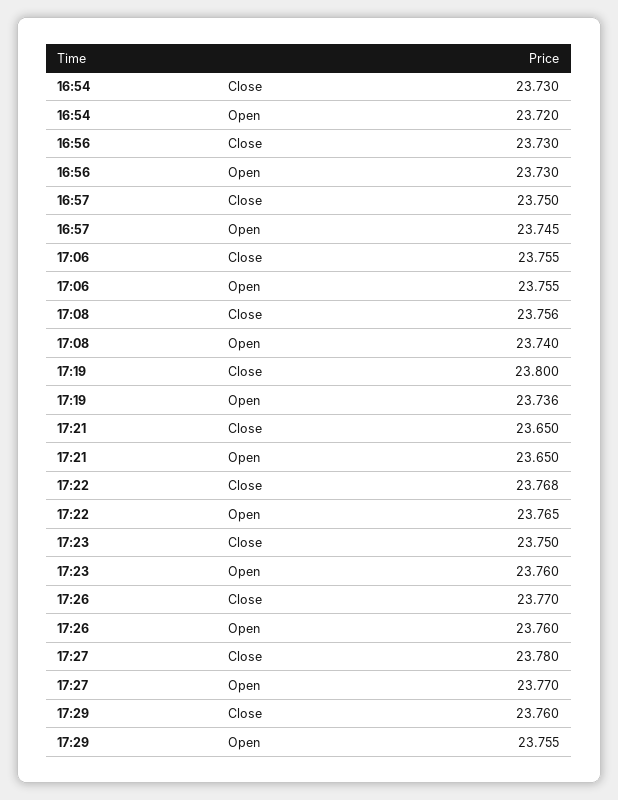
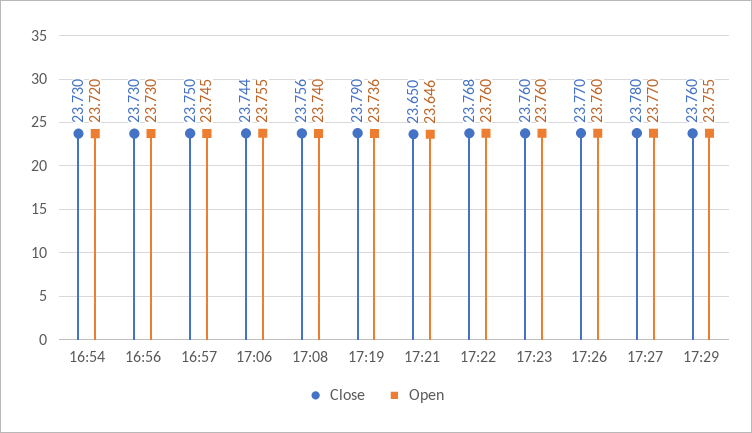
  {
    "Close": {
      "16:54": 23.73,
      "16:56": 23.73,
      "16:57": 23.75,
-     "17:06": 23.755,
+     "17:06": 23.744,
      "17:08": 23.756,
-     "17:19": 23.8,
+     "17:19": 23.79,
      "17:21": 23.65,
      "17:22": 23.768,
-     "17:23": 23.75,
+     "17:23": 23.76,
      "17:26": 23.77,
      "17:27": 23.78,
      "17:29": 23.76
    },
    "Open": {
      "16:54": 23.72,
      "16:56": 23.73,
      "16:57": 23.745,
      "17:06": 23.755,
      "17:08": 23.74,
      "17:19": 23.736,
-     "17:21": 23.65,
+     "17:21": 23.646,
-     "17:22": 23.765,
+     "17:22": 23.76,
      "17:23": 23.76,
      "17:26": 23.76,
      "17:27": 23.77,
      "17:29": 23.755
    }
  }

